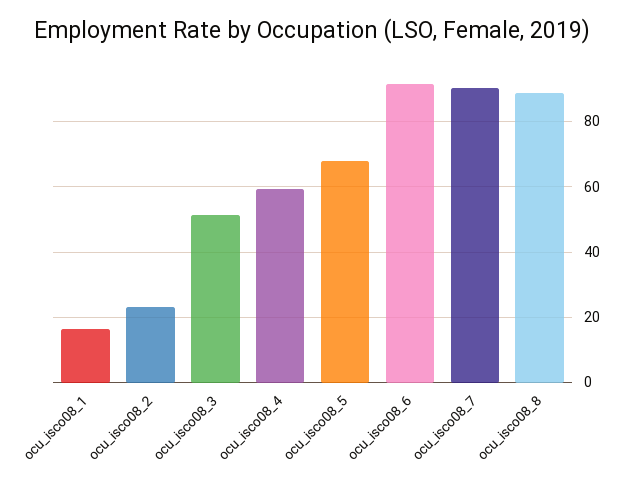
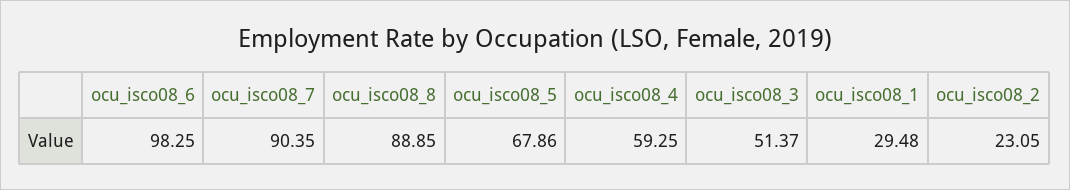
  {
-   "ocu_isco08_1": 16,
+   "ocu_isco08_1": 29.48,
    "ocu_isco08_2": 23.05,
    "ocu_isco08_3": 51.37,
    "ocu_isco08_4": 59.25,
    "ocu_isco08_5": 67.86,
-   "ocu_isco08_6": 92,
+   "ocu_isco08_6": 98.25,
    "ocu_isco08_7": 90.35,
    "ocu_isco08_8": 88.85
  }

